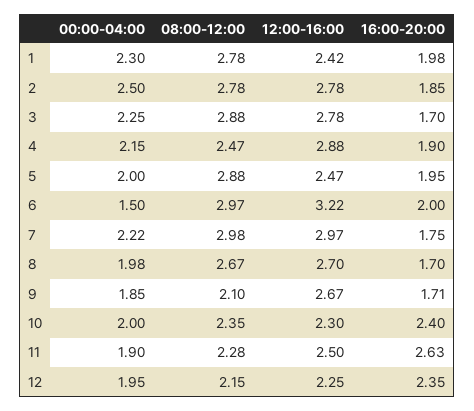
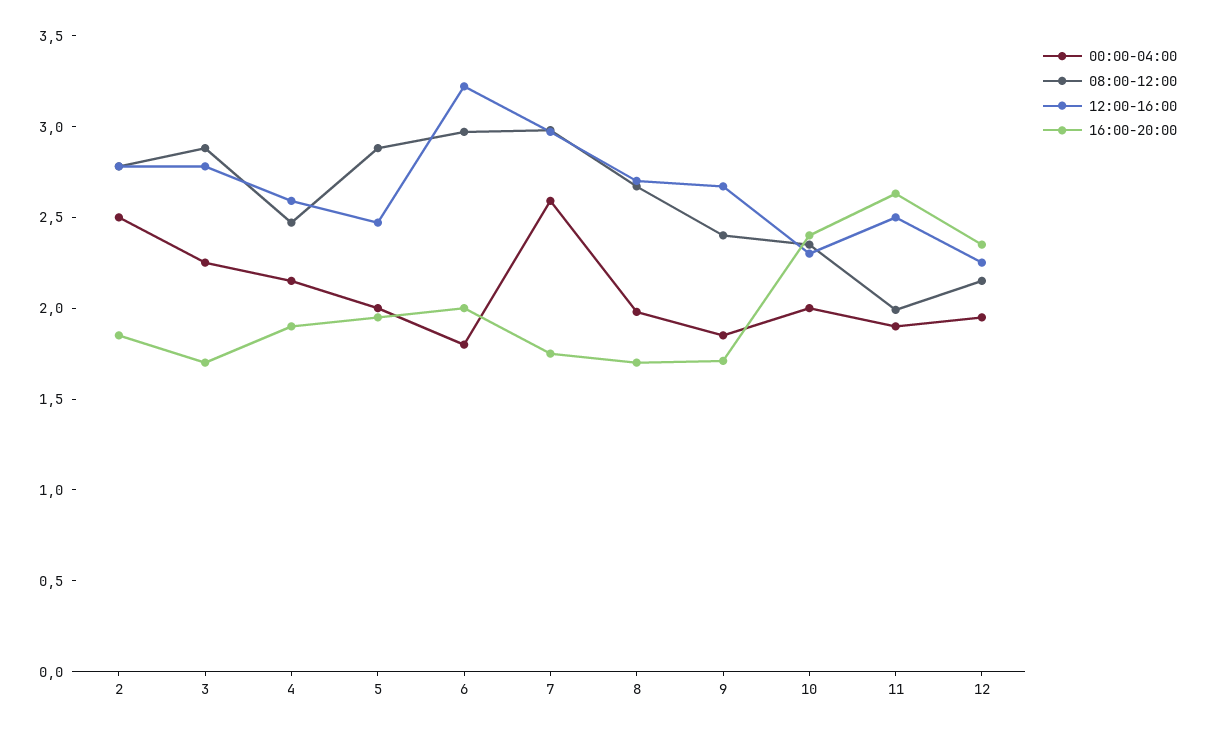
  {
    "00:00-04:00": {
-     "1": 2.3,
      "2": 2.5,
      "3": 2.25,
      "4": 2.15,
      "5": 2,
-     "6": 1.5,
+     "6": 1.8,
-     "7": 2.22,
+     "7": 2.6,
      "8": 1.98,
      "9": 1.85,
      "10": 2,
      "11": 1.9,
      "12": 1.95
    },
    "08:00-12:00": {
-     "1": 2.78,
      "2": 2.78,
      "3": 2.88,
      "4": 2.47,
      "5": 2.88,
      "6": 2.97,
      "7": 2.98,
      "8": 2.67,
-     "9": 2.1,
+     "9": 2.4,
      "10": 2.35,
-     "11": 2.28,
+     "11": 2,
      "12": 2.15
    },
    "12:00-16:00": {
-     "1": 2.42,
      "2": 2.78,
      "3": 2.78,
-     "4": 2.88,
+     "4": 2.6,
      "5": 2.47,
      "6": 3.22,
      "7": 2.97,
      "8": 2.7,
      "9": 2.67,
      "10": 2.3,
      "11": 2.5,
      "12": 2.25
    },
    "16:00-20:00": {
-     "1": 1.98,
      "2": 1.85,
      "3": 1.7,
      "4": 1.9,
      "5": 1.95,
      "6": 2,
      "7": 1.75,
      "8": 1.7,
      "9": 1.71,
      "10": 2.4,
      "11": 2.63,
      "12": 2.35
    }
  }

